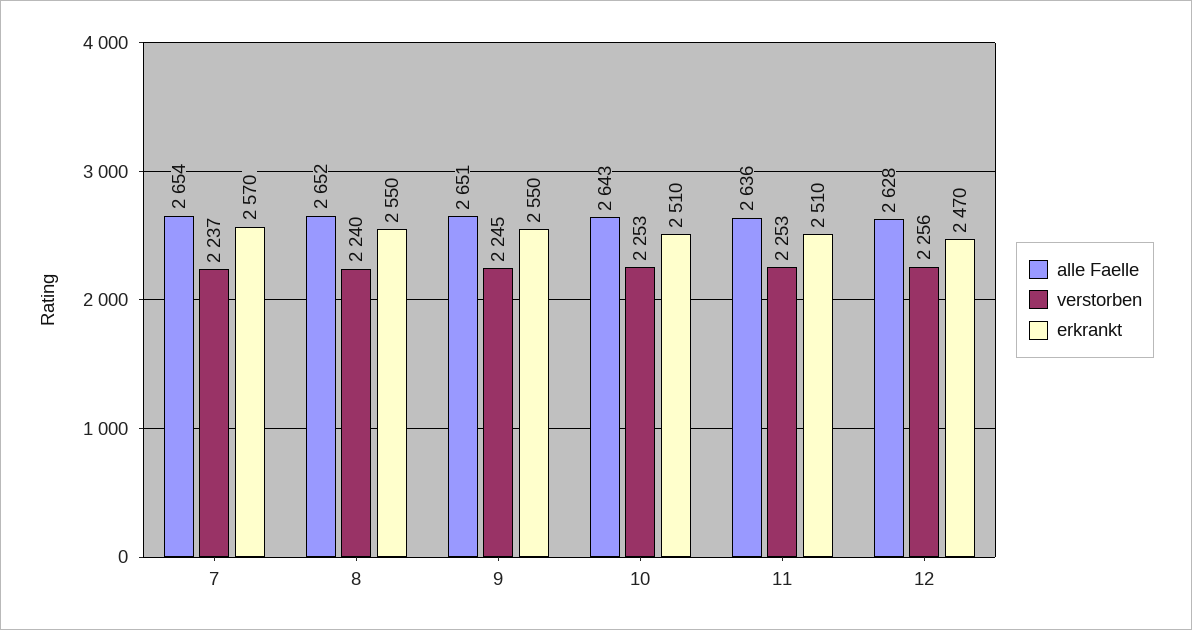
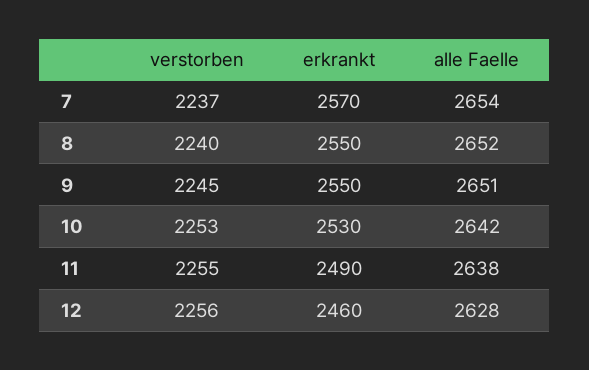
  {
    "alle Faelle": {
      "7": 2654,
      "8": 2652,
      "9": 2651,
-     "10": 2643,
+     "10": 2642,
-     "11": 2636,
+     "11": 2638,
      "12": 2628
    },
    "verstorben": {
      "7": 2237,
      "8": 2240,
      "9": 2245,
      "10": 2253,
-     "11": 2253,
+     "11": 2255,
      "12": 2256
    },
    "erkrankt": {
      "7": 2570,
      "8": 2550,
      "9": 2550,
-     "10": 2510,
+     "10": 2530,
-     "11": 2510,
+     "11": 2490,
-     "12": 2470
+     "12": 2460
    }
  }

